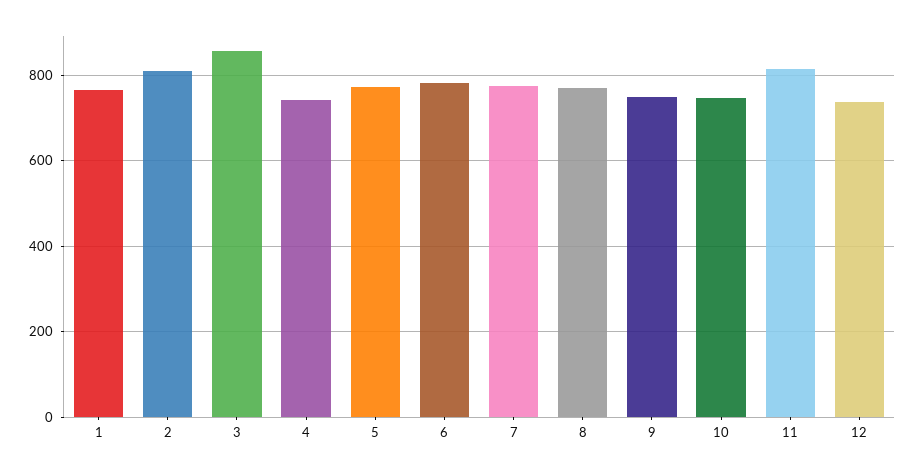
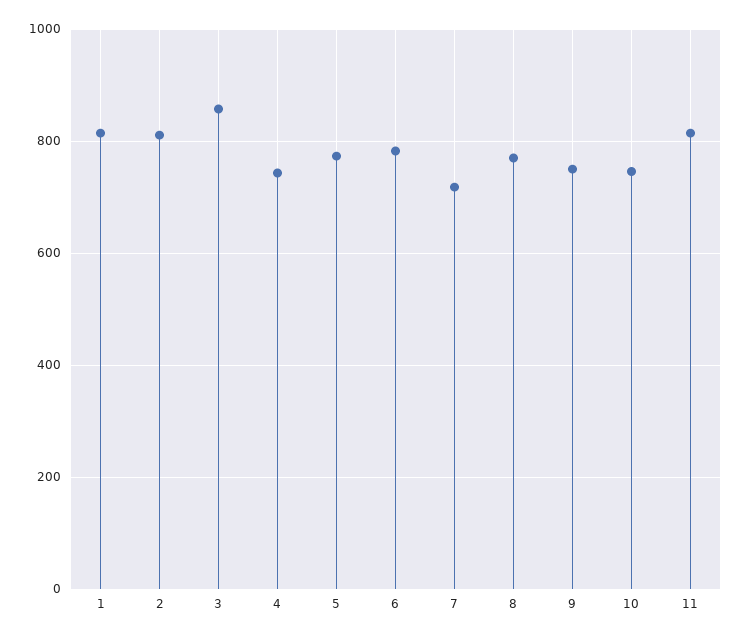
  {
-   "1": 760,
+   "1": 820,
    "2": 820,
    "3": 860,
    "4": 740,
    "5": 780,
    "6": 780,
-   "7": 780,
+   "7": 720,
    "8": 760,
    "9": 760,
    "10": 740,
-   "11": 820,
+   "11": 820
-   "12": 740
  }

